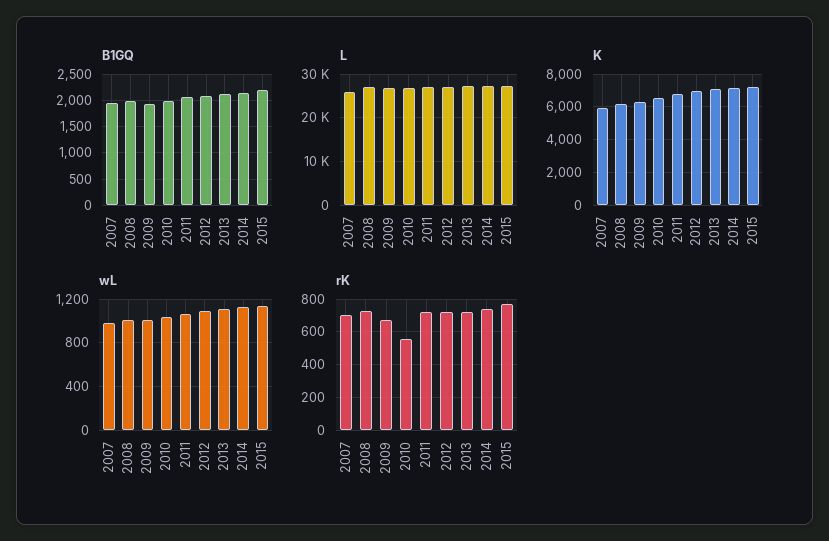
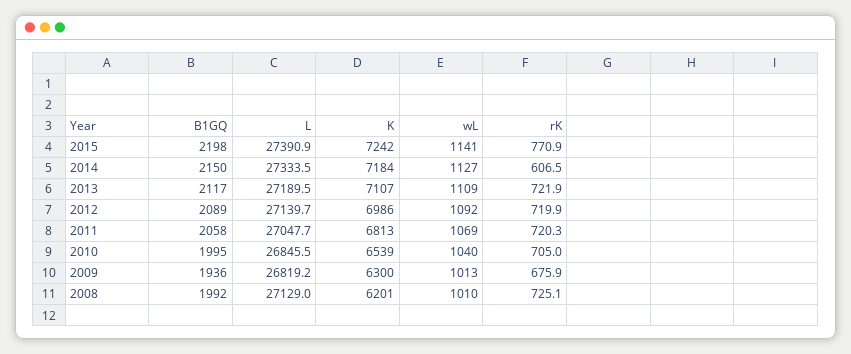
  {
    "B1GQ": {
-     "2007": 2000,
      "2008": 1992,
      "2009": 1936,
      "2010": 1995,
      "2011": 2058,
      "2012": 2089,
      "2013": 2117,
      "2014": 2150,
      "2015": 2198
    },
    "L": {
-     "2007": 26000,
      "2008": 27129,
      "2009": 26819.2,
      "2010": 26845.5,
      "2011": 27047.7,
      "2012": 27139.7,
      "2013": 27189.5,
      "2014": 27333.5,
      "2015": 27390.9
    },
    "K": {
-     "2007": 6000,
      "2008": 6201,
      "2009": 6300,
      "2010": 6539,
      "2011": 6813,
      "2012": 6986,
      "2013": 7107,
      "2014": 7184,
      "2015": 7242
    },
    "wL": {
-     "2007": 1000,
      "2008": 1010,
      "2009": 1013,
      "2010": 1040,
      "2011": 1069,
      "2012": 1092,
      "2013": 1109,
      "2014": 1127,
      "2015": 1141
    },
    "rK": {
-     "2007": 700,
      "2008": 725.1,
      "2009": 675.9,
-     "2010": 550,
+     "2010": 705,
      "2011": 720.3,
      "2012": 719.9,
      "2013": 721.9,
-     "2014": 750,
+     "2014": 606.5,
      "2015": 770.9
    }
  }

